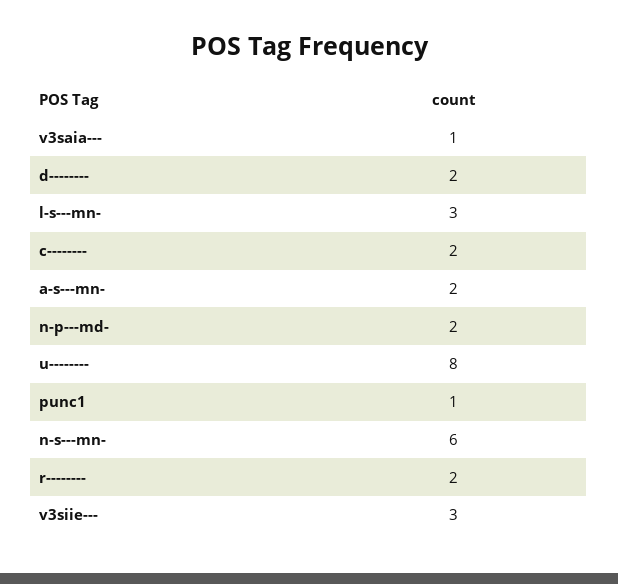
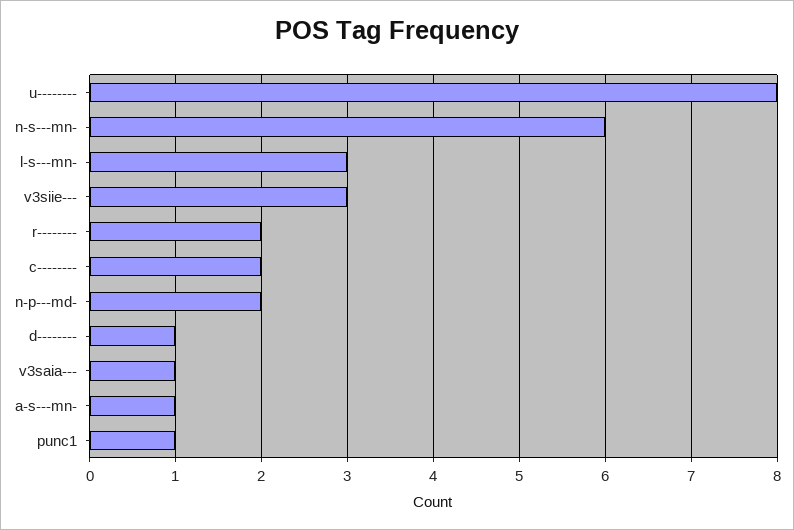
  {
    "v3saia---": 1,
-   "d--------": 2,
+   "d--------": 1,
    "l-s---mn-": 3,
    "c--------": 2,
-   "a-s---mn-": 2,
+   "a-s---mn-": 1,
    "n-p---md-": 2,
    "u--------": 8,
    "punc1": 1,
    "n-s---mn-": 6,
    "r--------": 2,
    "v3siie---": 3
  }

